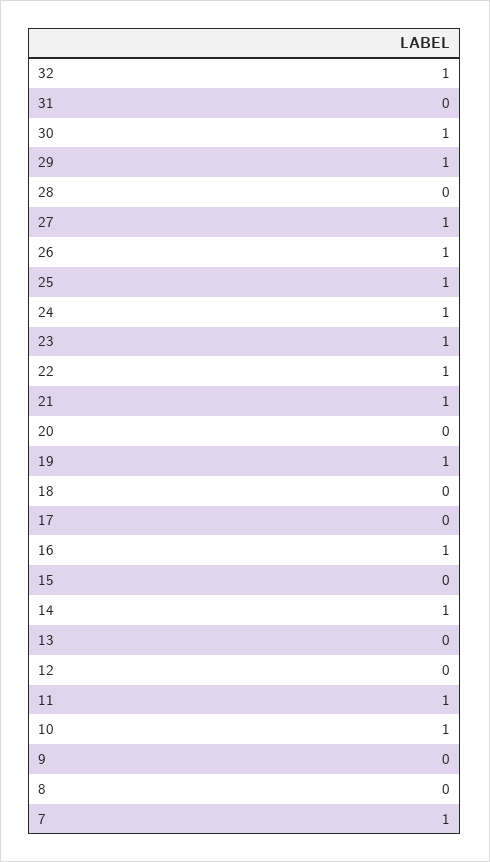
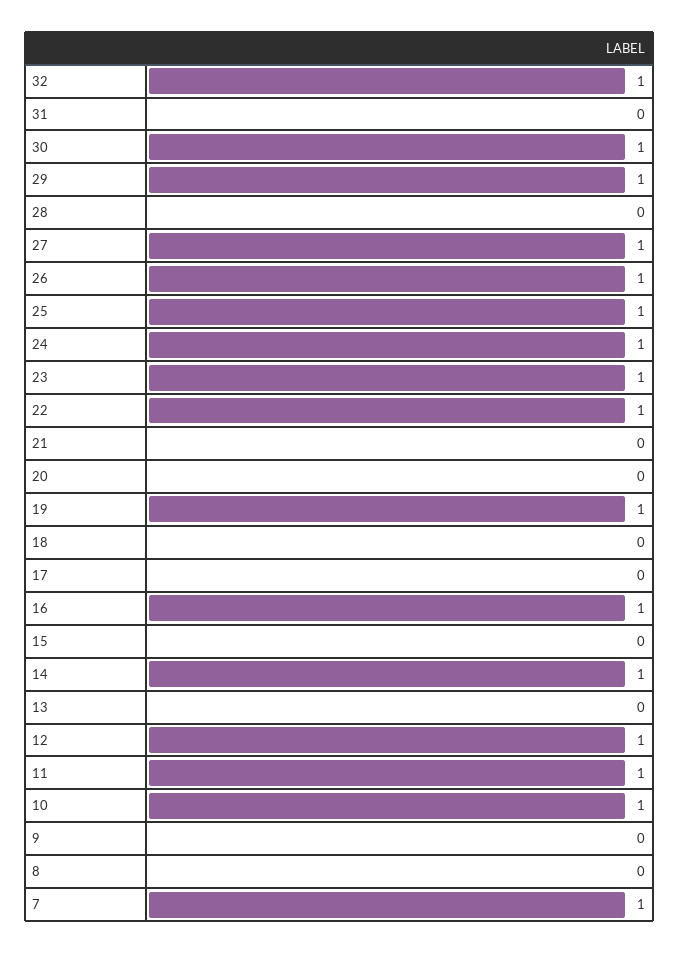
  {
    "32": 1,
    "31": 0,
    "30": 1,
    "29": 1,
    "28": 0,
    "27": 1,
    "26": 1,
    "25": 1,
    "24": 1,
    "23": 1,
    "22": 1,
-   "21": 1,
+   "21": 0,
    "20": 0,
    "19": 1,
    "18": 0,
    "17": 0,
    "16": 1,
    "15": 0,
    "14": 1,
    "13": 0,
-   "12": 0,
+   "12": 1,
    "11": 1,
    "10": 1,
    "9": 0,
    "8": 0,
    "7": 1
  }

